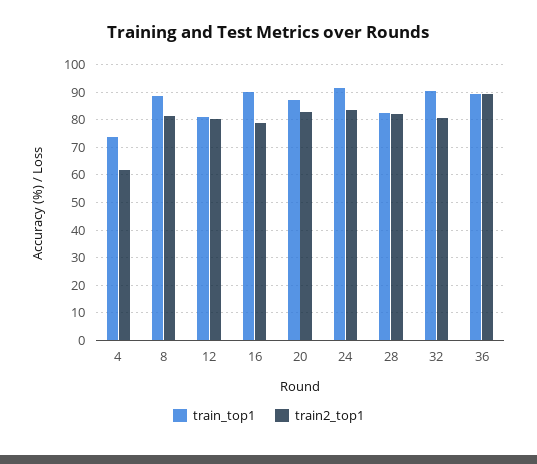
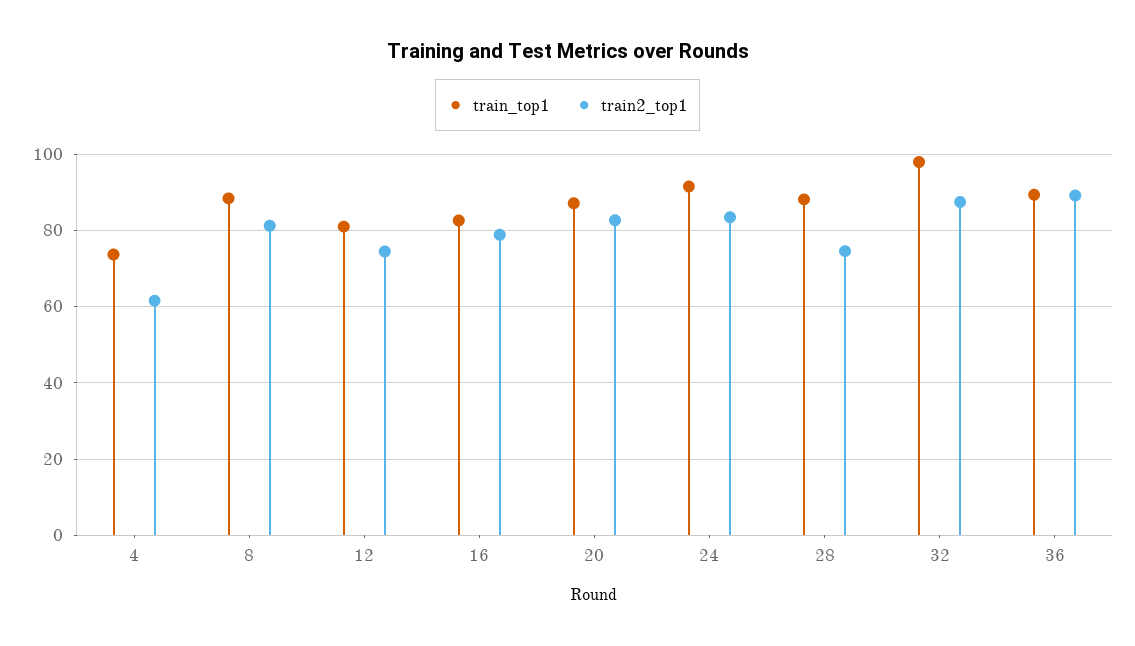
  {
    "train_top1": {
      "4": 74,
      "8": 88,
      "12": 82,
-     "16": 90,
+     "16": 82,
      "20": 88,
      "24": 92,
-     "28": 82.5,
+     "28": 88,
-     "32": 90,
+     "32": 98,
      "36": 90
    },
    "train2_top1": {
      "4": 62,
      "8": 82,
-     "12": 80,
+     "12": 74,
      "16": 78,
      "20": 82,
      "24": 84,
-     "28": 82.5,
+     "28": 74,
-     "32": 80,
+     "32": 88,
      "36": 90
    }
  }

